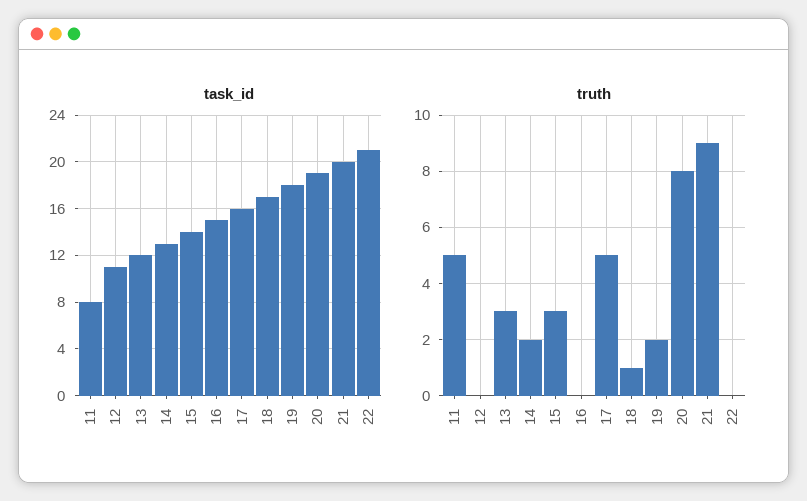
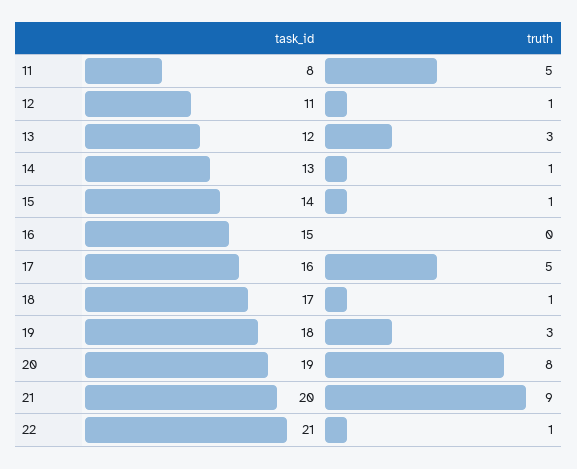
  {
    "task_id": {
      "11": 8,
      "12": 11,
      "13": 12,
      "14": 13,
      "15": 14,
      "16": 15,
      "17": 16,
      "18": 17,
      "19": 18,
      "20": 19,
      "21": 20,
      "22": 21
    },
    "truth": {
      "11": 5,
-     "12": 0,
+     "12": 1,
      "13": 3,
-     "14": 2,
+     "14": 1,
-     "15": 3,
+     "15": 1,
      "16": 0,
      "17": 5,
      "18": 1,
-     "19": 2,
+     "19": 3,
      "20": 8,
      "21": 9,
-     "22": 0
+     "22": 1
    }
  }

